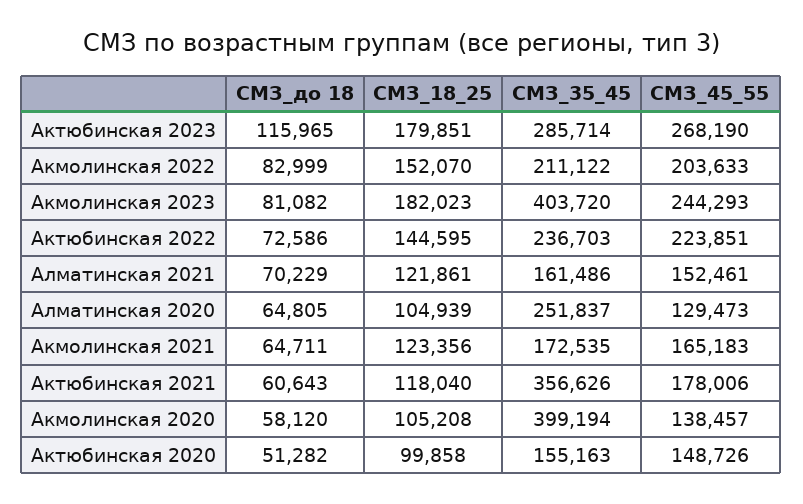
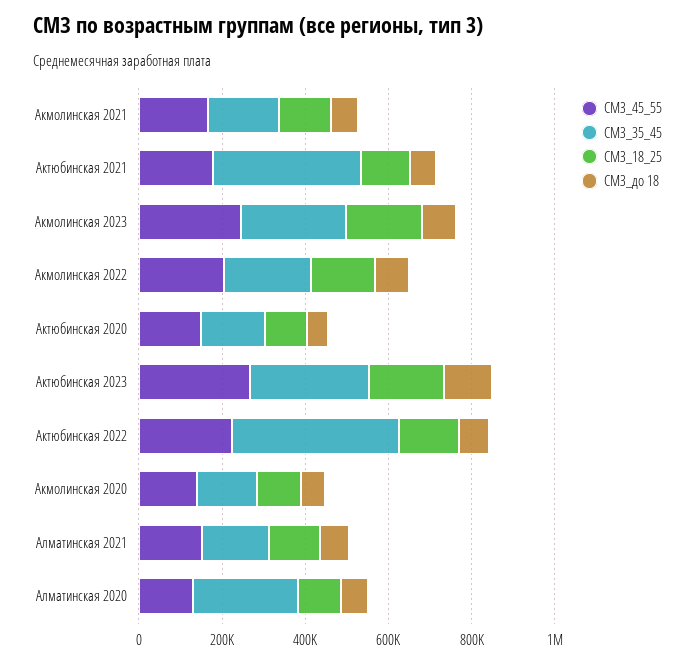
  {
    "СМЗ_до 18": {
      "Актюбинская 2023": 115965,
      "Акмолинская 2022": 82999,
      "Акмолинская 2023": 81082,
      "Актюбинская 2022": 72586,
      "Алматинская 2021": 70229,
      "Алматинская 2020": 64805,
      "Акмолинская 2021": 64711,
      "Актюбинская 2021": 60643,
      "Акмолинская 2020": 58120,
      "Актюбинская 2020": 51282
    },
    "СМЗ_18_25": {
      "Актюбинская 2023": 179851,
      "Акмолинская 2022": 152070,
      "Акмолинская 2023": 182023,
      "Актюбинская 2022": 144595,
      "Алматинская 2021": 121861,
      "Алматинская 2020": 104939,
      "Акмолинская 2021": 123356,
      "Актюбинская 2021": 118040,
      "Акмолинская 2020": 105208,
      "Актюбинская 2020": 99858
    },
    "СМЗ_35_45": {
      "Актюбинская 2023": 285714,
      "Акмолинская 2022": 211122,
-     "Акмолинская 2023": 403720,
+     "Акмолинская 2023": 250000,
-     "Актюбинская 2022": 236703,
+     "Актюбинская 2022": 400000,
      "Алматинская 2021": 161486,
      "Алматинская 2020": 251837,
      "Акмолинская 2021": 172535,
      "Актюбинская 2021": 356626,
-     "Акмолинская 2020": 399194,
+     "Акмолинская 2020": 150000,
      "Актюбинская 2020": 155163
    },
    "СМЗ_45_55": {
      "Актюбинская 2023": 268190,
      "Акмолинская 2022": 203633,
      "Акмолинская 2023": 244293,
      "Актюбинская 2022": 223851,
      "Алматинская 2021": 152461,
      "Алматинская 2020": 129473,
      "Акмолинская 2021": 165183,
      "Актюбинская 2021": 178006,
      "Акмолинская 2020": 138457,
      "Актюбинская 2020": 148726
    }
  }

